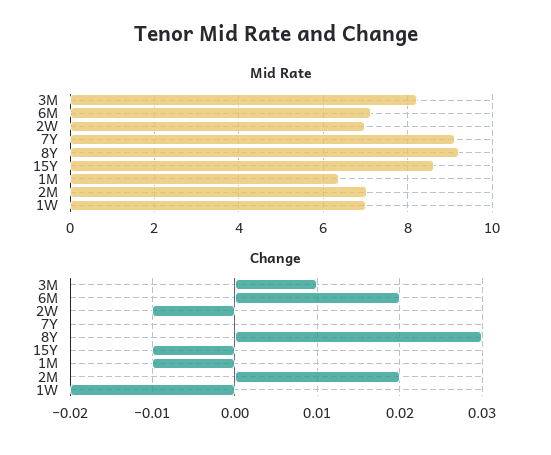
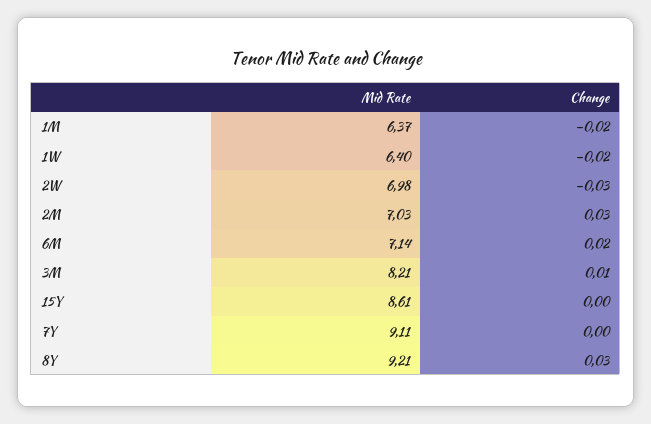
  {
    "Mid Rate": {
      "3M": 8.21,
      "6M": 7.14,
      "2W": 6.98,
      "7Y": 9.11,
      "8Y": 9.21,
      "15Y": 8.61,
      "1M": 6.37,
      "2M": 7.03,
-     "1W": 7
+     "1W": 6.4
    },
    "Change": {
      "3M": 0.01,
      "6M": 0.02,
-     "2W": -0.01,
+     "2W": -0.03,
      "7Y": 0,
      "8Y": 0.03,
-     "15Y": -0.01,
+     "15Y": 0,
-     "1M": -0.01,
+     "1M": -0.02,
-     "2M": 0.02,
+     "2M": 0.03,
      "1W": -0.02
    }
  }

